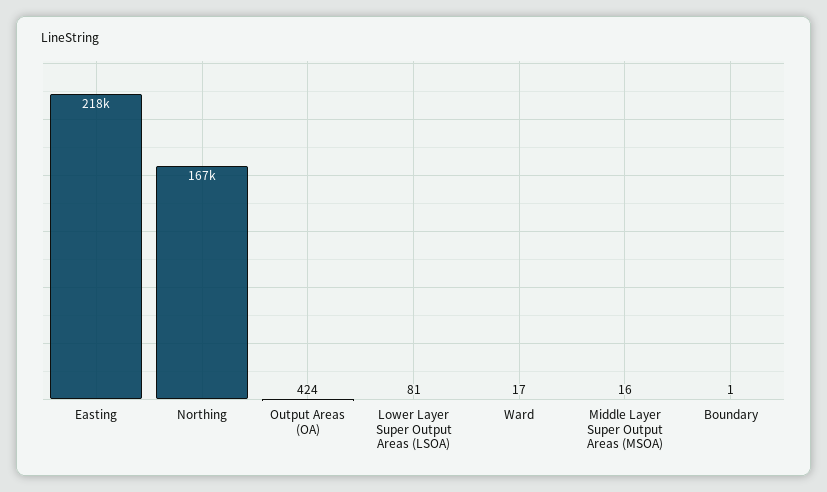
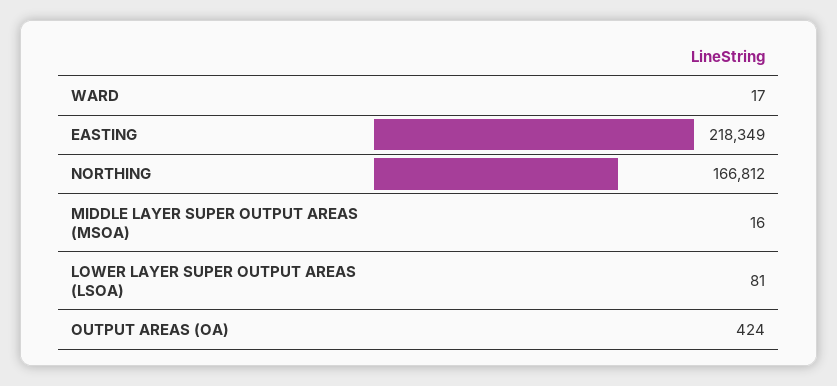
  {
    "Easting": 218349,
    "Northing": 166812,
    "Output Areas (OA)": 424,
    "Lower Layer Super Output Areas (LSOA)": 81,
    "Ward": 17,
-   "Middle Layer Super Output Areas (MSOA)": 16,
+   "Middle Layer Super Output Areas (MSOA)": 16
-   "Boundary": 1
  }

